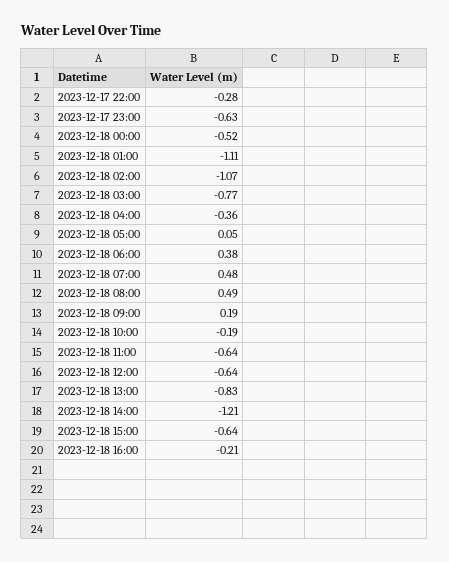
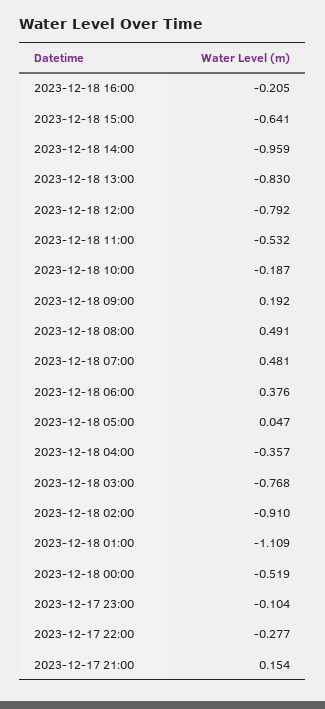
  {
    "2023-12-17 22:00": -0.277,
-   "2023-12-17 23:00": -0.63,
+   "2023-12-17 23:00": -0.104,
    "2023-12-18 00:00": -0.519,
    "2023-12-18 01:00": -1.109,
-   "2023-12-18 02:00": -1.07,
+   "2023-12-18 02:00": -0.91,
    "2023-12-18 03:00": -0.768,
    "2023-12-18 04:00": -0.357,
    "2023-12-18 05:00": 0.047,
    "2023-12-18 06:00": 0.376,
    "2023-12-18 07:00": 0.481,
    "2023-12-18 08:00": 0.491,
    "2023-12-18 09:00": 0.192,
    "2023-12-18 10:00": -0.187,
-   "2023-12-18 11:00": -0.64,
+   "2023-12-18 11:00": -0.532,
-   "2023-12-18 12:00": -0.64,
+   "2023-12-18 12:00": -0.792,
    "2023-12-18 13:00": -0.83,
-   "2023-12-18 14:00": -1.21,
+   "2023-12-18 14:00": -0.959,
    "2023-12-18 15:00": -0.641,
-   "2023-12-18 16:00": -0.205
+   "2023-12-18 16:00": -0.205,
+   "2023-12-17 21:00": 0.154
  }

